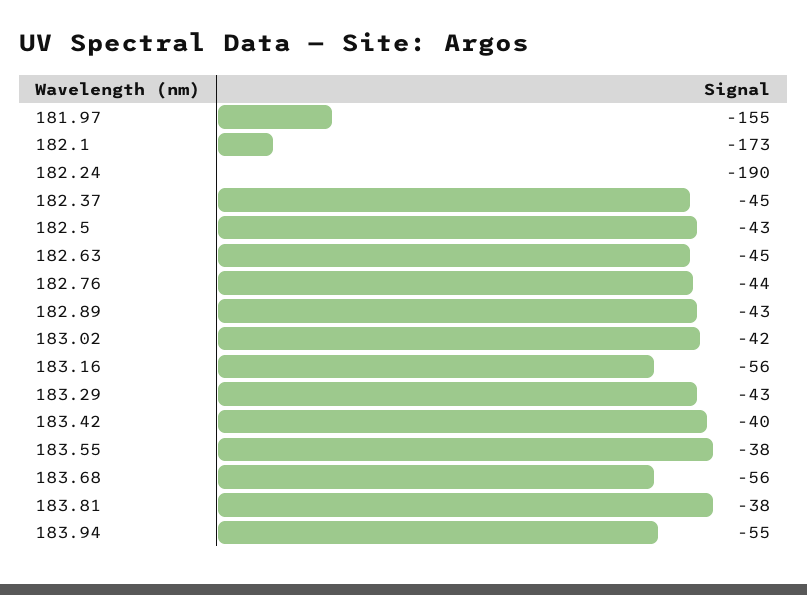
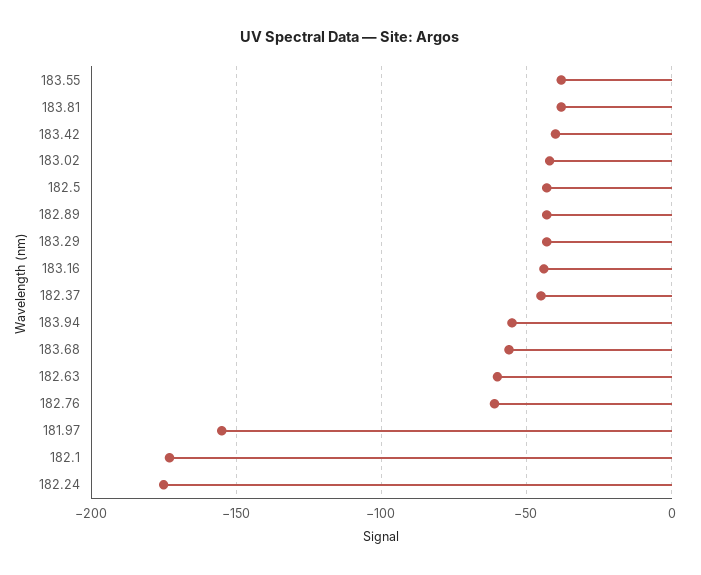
  {
    "181.97": -155,
    "182.1": -173,
-   "182.24": -190,
+   "182.24": -175,
    "182.37": -45,
    "182.5": -43,
-   "182.63": -45,
+   "182.63": -60,
-   "182.76": -44,
+   "182.76": -60,
    "182.89": -43,
    "183.02": -42,
-   "183.16": -56,
+   "183.16": -45,
    "183.29": -43,
    "183.42": -40,
    "183.55": -38,
    "183.68": -56,
    "183.81": -38,
    "183.94": -55
  }

